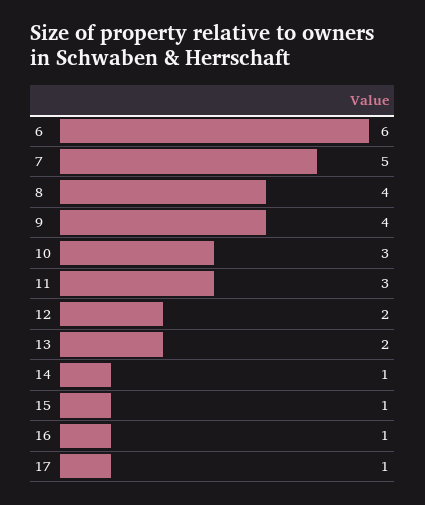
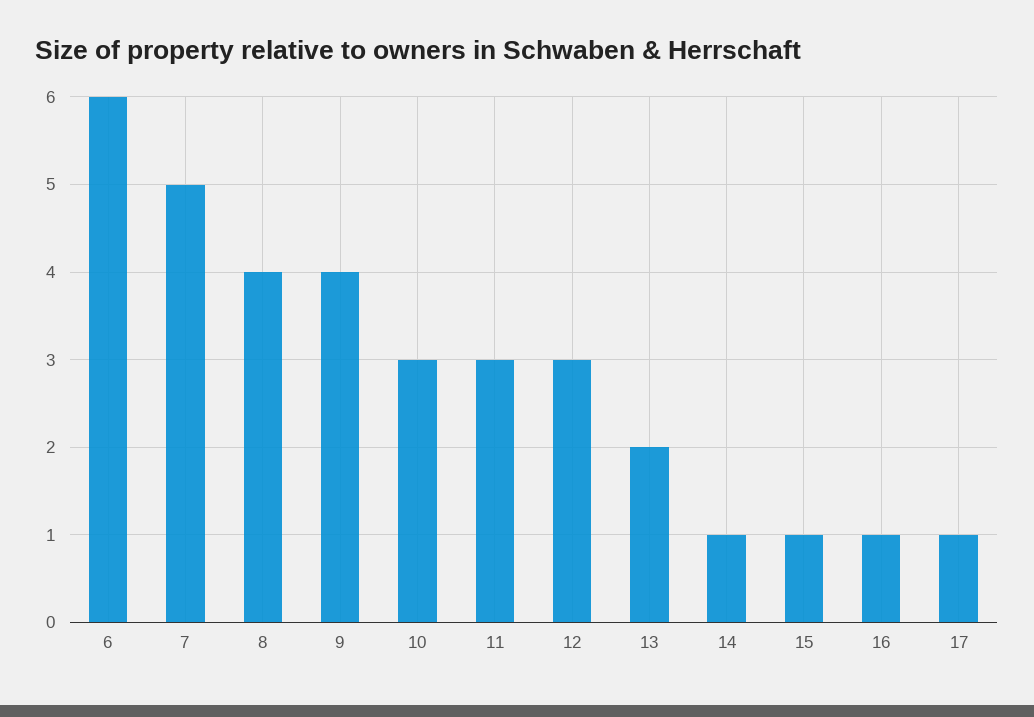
  {
    "6": 6,
    "7": 5,
    "8": 4,
    "9": 4,
    "10": 3,
    "11": 3,
-   "12": 2,
+   "12": 3,
    "13": 2,
    "14": 1,
    "15": 1,
    "16": 1,
    "17": 1
  }

